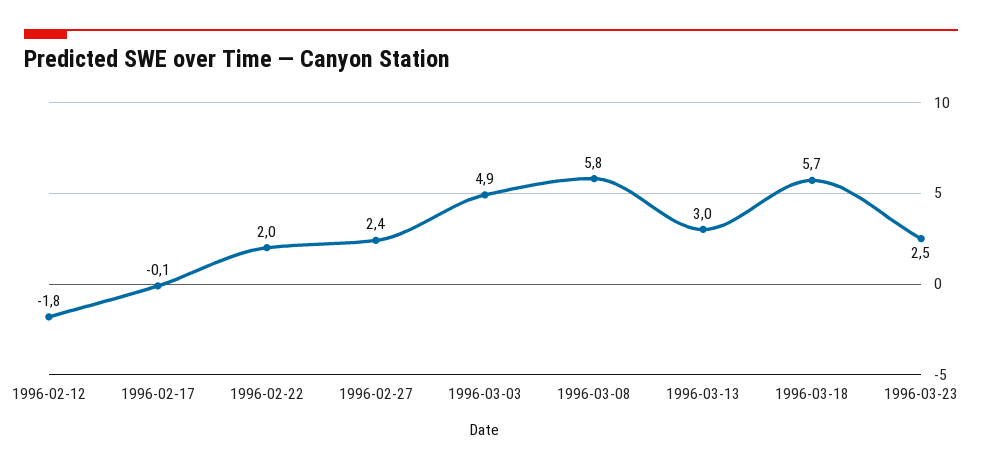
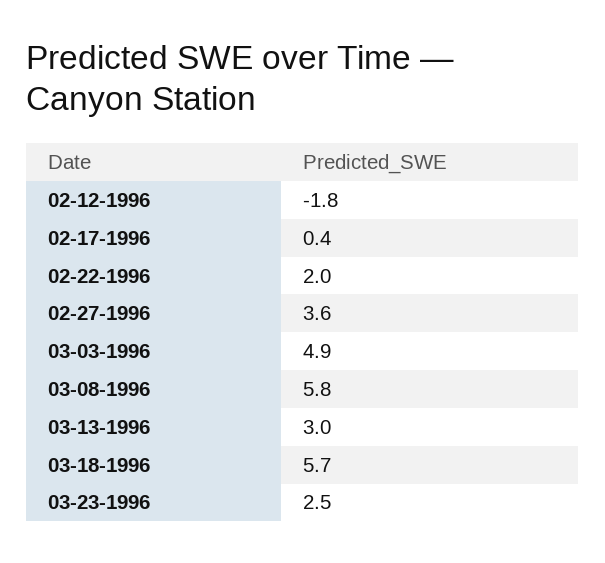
  {
    "1996-02-12": -1.8,
-   "1996-02-17": -0.1,
+   "1996-02-17": 0.4,
    "1996-02-22": 2,
-   "1996-02-27": 2.4,
+   "1996-02-27": 3.6,
    "1996-03-03": 4.9,
    "1996-03-08": 5.8,
    "1996-03-13": 3,
    "1996-03-18": 5.7,
    "1996-03-23": 2.5
  }

